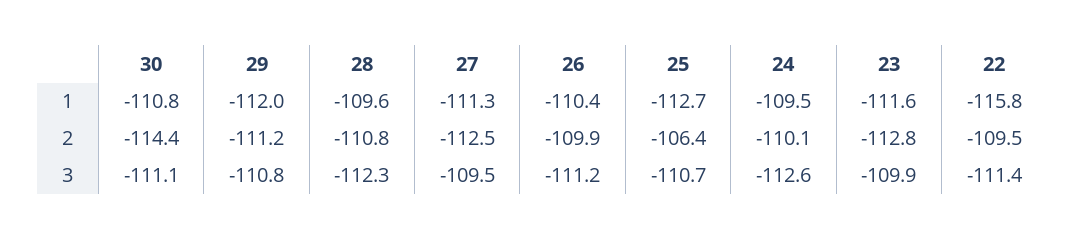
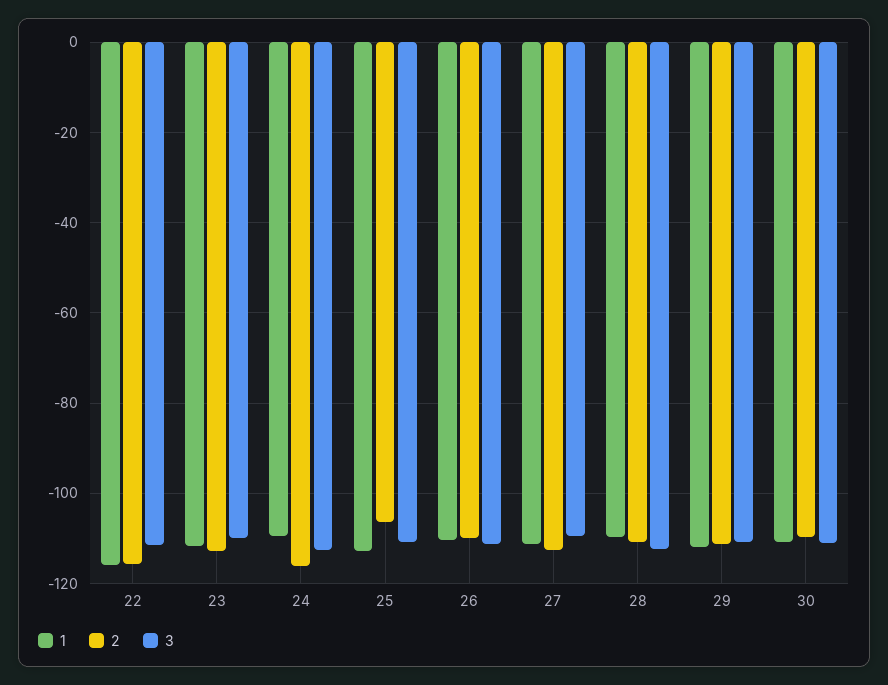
  {
    "1": {
      "30": -110.8,
      "29": -112,
      "28": -109.6,
      "27": -111.3,
      "26": -110.4,
      "25": -112.7,
      "24": -109.5,
      "23": -111.6,
      "22": -115.8
    },
    "2": {
-     "30": -114.4,
+     "30": -110,
      "29": -111.2,
      "28": -110.8,
      "27": -112.5,
      "26": -109.9,
      "25": -106.4,
-     "24": -110.1,
+     "24": -116,
      "23": -112.8,
-     "22": -109.5
+     "22": -116
    },
    "3": {
      "30": -111.1,
      "29": -110.8,
      "28": -112.3,
      "27": -109.5,
      "26": -111.2,
      "25": -110.7,
      "24": -112.6,
      "23": -109.9,
      "22": -111.4
    }
  }

